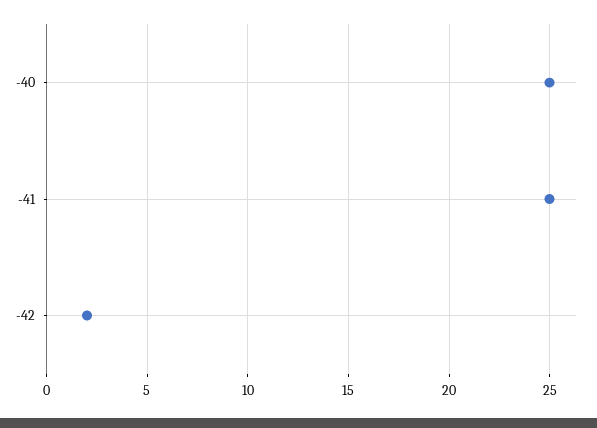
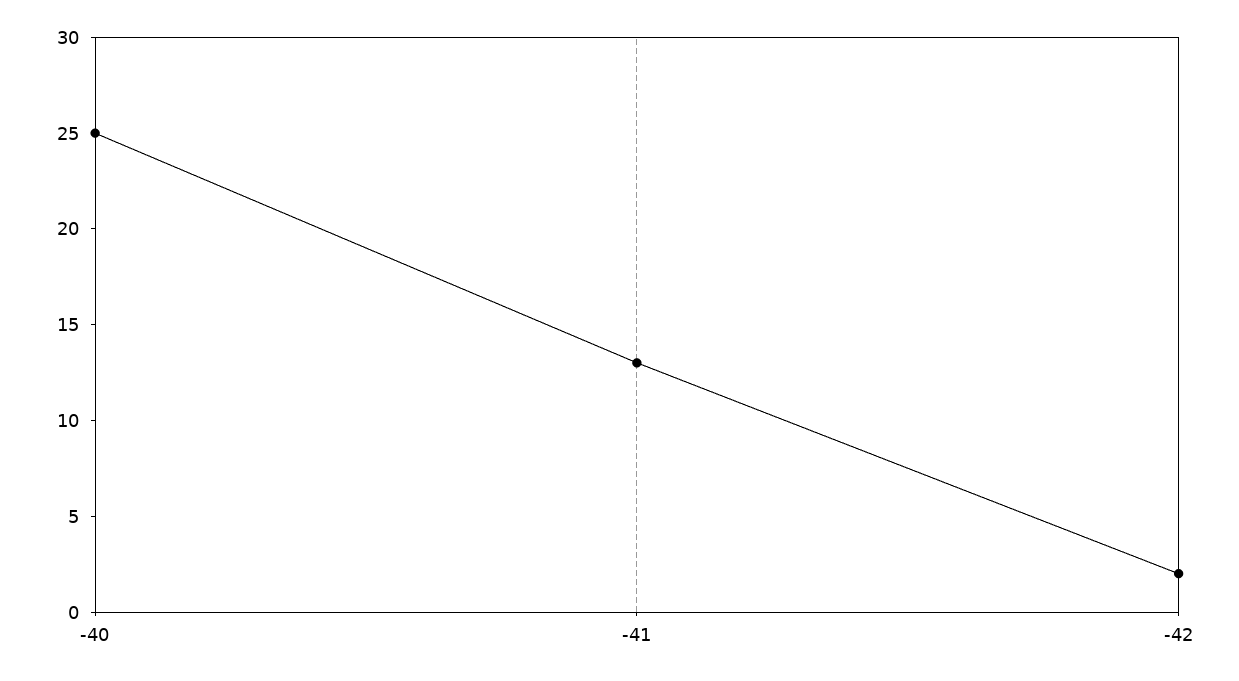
  {
    "-40": 25,
-   "-41": 25,
+   "-41": 13,
    "-42": 2
  }

